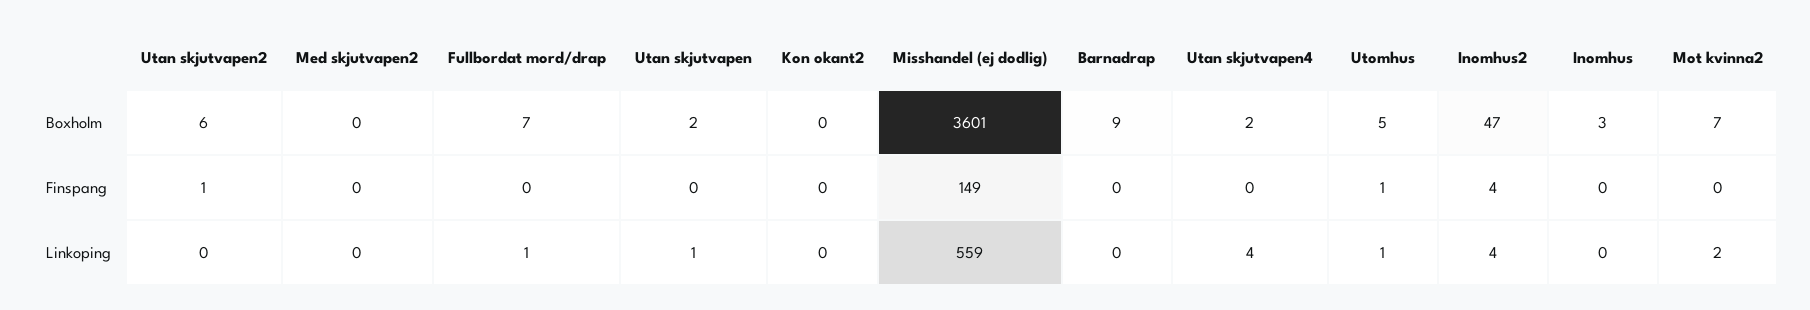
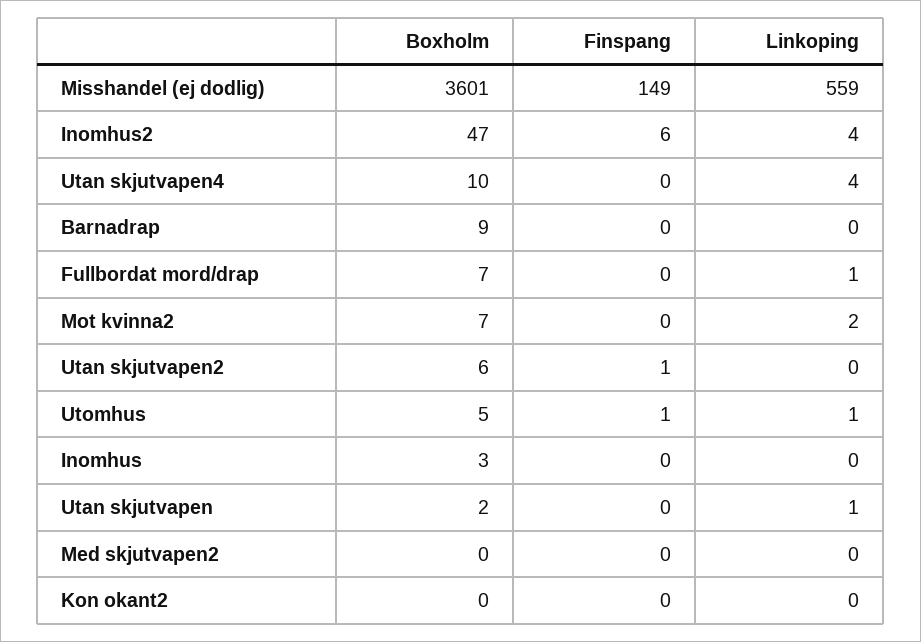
  {
    "Utan skjutvapen2": {
      "Boxholm": 6,
      "Finspang": 1,
      "Linkoping": 0
    },
    "Med skjutvapen2": {
      "Boxholm": 0,
      "Finspang": 0,
      "Linkoping": 0
    },
    "Fullbordat mord/drap": {
      "Boxholm": 7,
      "Finspang": 0,
      "Linkoping": 1
    },
    "Utan skjutvapen": {
      "Boxholm": 2,
      "Finspang": 0,
      "Linkoping": 1
    },
    "Kon okant2": {
      "Boxholm": 0,
      "Finspang": 0,
      "Linkoping": 0
    },
    "Misshandel (ej dodlig)": {
      "Boxholm": 3601,
      "Finspang": 149,
      "Linkoping": 559
    },
    "Barnadrap": {
      "Boxholm": 9,
      "Finspang": 0,
      "Linkoping": 0
    },
    "Utan skjutvapen4": {
-     "Boxholm": 2,
+     "Boxholm": 10,
      "Finspang": 0,
      "Linkoping": 4
    },
    "Utomhus": {
      "Boxholm": 5,
      "Finspang": 1,
      "Linkoping": 1
    },
    "Inomhus2": {
      "Boxholm": 47,
-     "Finspang": 4,
+     "Finspang": 6,
      "Linkoping": 4
    },
    "Inomhus": {
      "Boxholm": 3,
      "Finspang": 0,
      "Linkoping": 0
    },
    "Mot kvinna2": {
      "Boxholm": 7,
      "Finspang": 0,
      "Linkoping": 2
    }
  }

